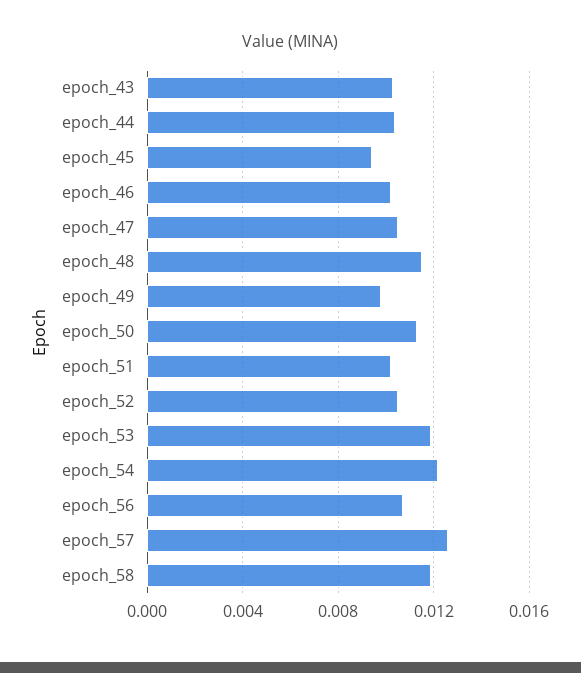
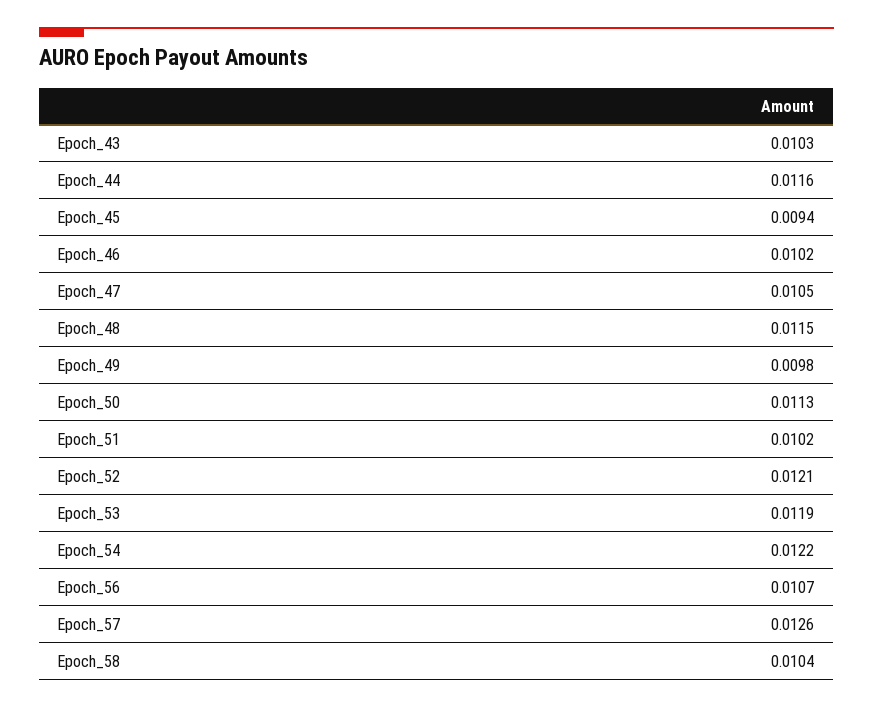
  {
    "epoch_43": 0.0103,
-   "epoch_44": 0.0105,
+   "epoch_44": 0.0116,
    "epoch_45": 0.0094,
    "epoch_46": 0.0102,
    "epoch_47": 0.0105,
    "epoch_48": 0.0115,
    "epoch_49": 0.0098,
    "epoch_50": 0.0113,
    "epoch_51": 0.0102,
-   "epoch_52": 0.0105,
+   "epoch_52": 0.0121,
    "epoch_53": 0.0119,
    "epoch_54": 0.0122,
    "epoch_56": 0.0107,
    "epoch_57": 0.0126,
-   "epoch_58": 0.012
+   "epoch_58": 0.0104
  }

